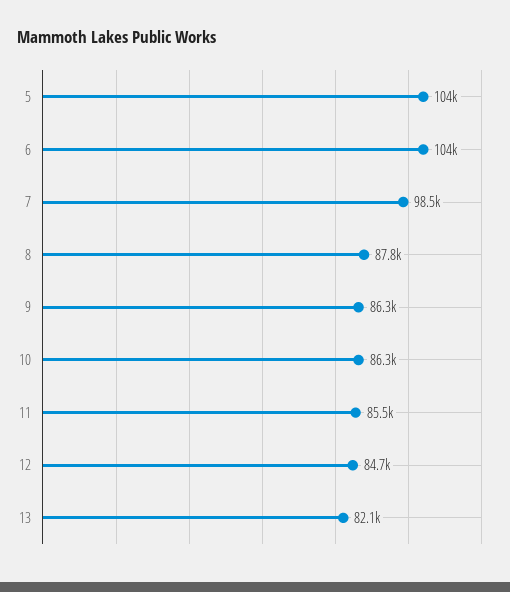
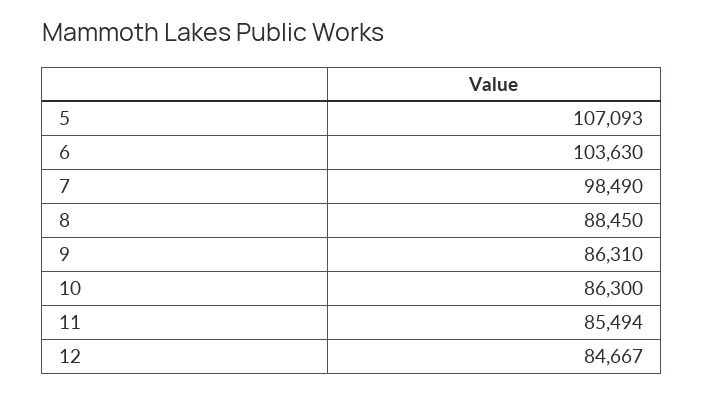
  {
-   "5": 104000,
+   "5": 107093,
    "6": 103630,
    "7": 98490,
-   "8": 87800,
+   "8": 88450,
    "9": 86310,
    "10": 86300,
    "11": 85494,
-   "12": 84667,
+   "12": 84667
-   "13": 82100
  }

